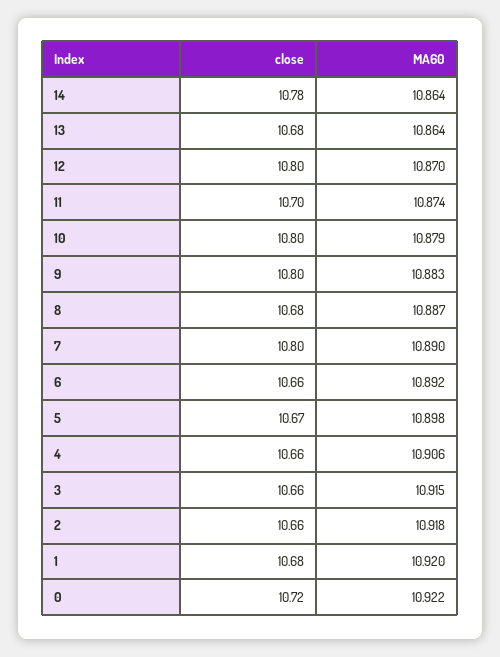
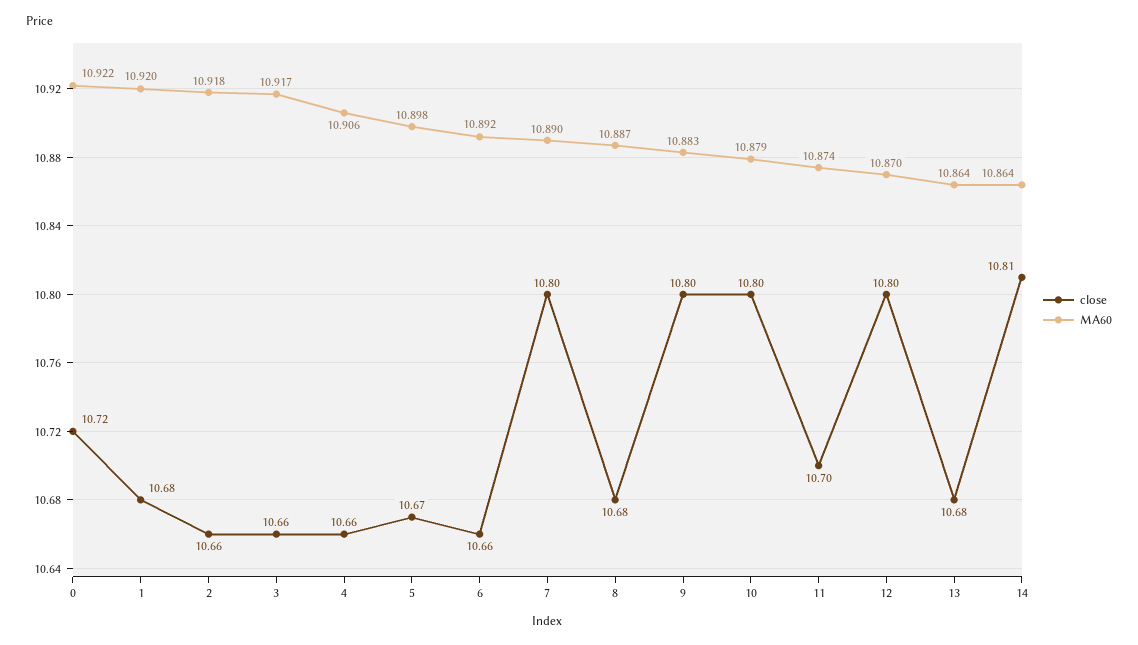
  {
    "close": {
-     "14": 10.78,
+     "14": 10.81,
      "13": 10.68,
      "12": 10.8,
      "11": 10.7,
      "10": 10.8,
      "9": 10.8,
      "8": 10.68,
      "7": 10.8,
      "6": 10.66,
      "5": 10.67,
      "4": 10.66,
      "3": 10.66,
      "2": 10.66,
      "1": 10.68,
      "0": 10.72
    },
    "MA60": {
      "14": 10.864,
      "13": 10.864,
      "12": 10.87,
      "11": 10.874,
      "10": 10.879,
      "9": 10.883,
      "8": 10.887,
      "7": 10.89,
      "6": 10.892,
      "5": 10.898,
      "4": 10.906,
-     "3": 10.915,
+     "3": 10.917,
      "2": 10.918,
      "1": 10.92,
      "0": 10.922
    }
  }

